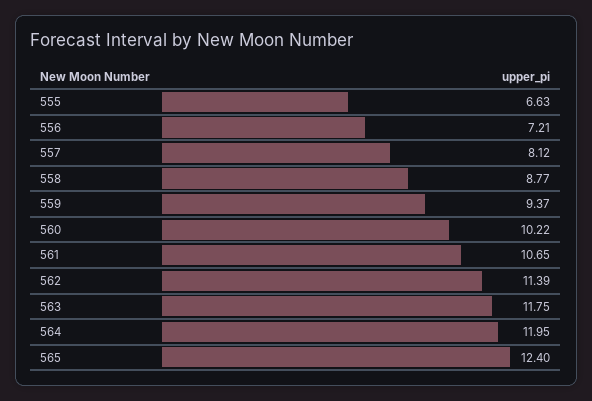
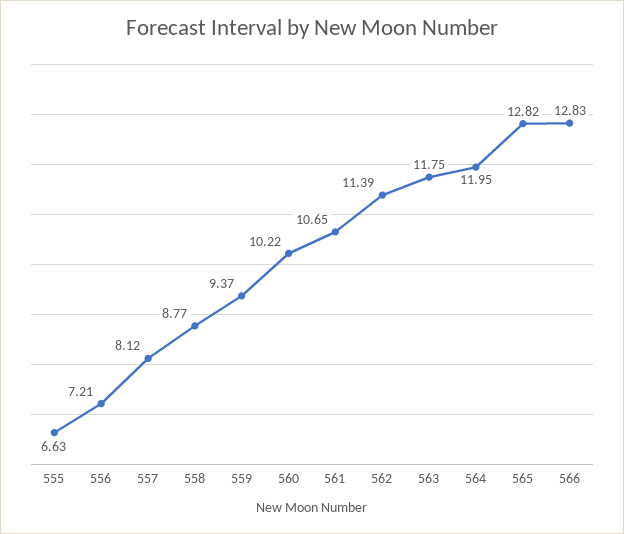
  {
    "555": 6.63,
    "556": 7.21,
    "557": 8.12,
    "558": 8.77,
    "559": 9.37,
    "560": 10.22,
    "561": 10.65,
    "562": 11.39,
    "563": 11.75,
    "564": 11.95,
-   "565": 12.4
+   "565": 12.82,
+   "566": 12.83
  }

